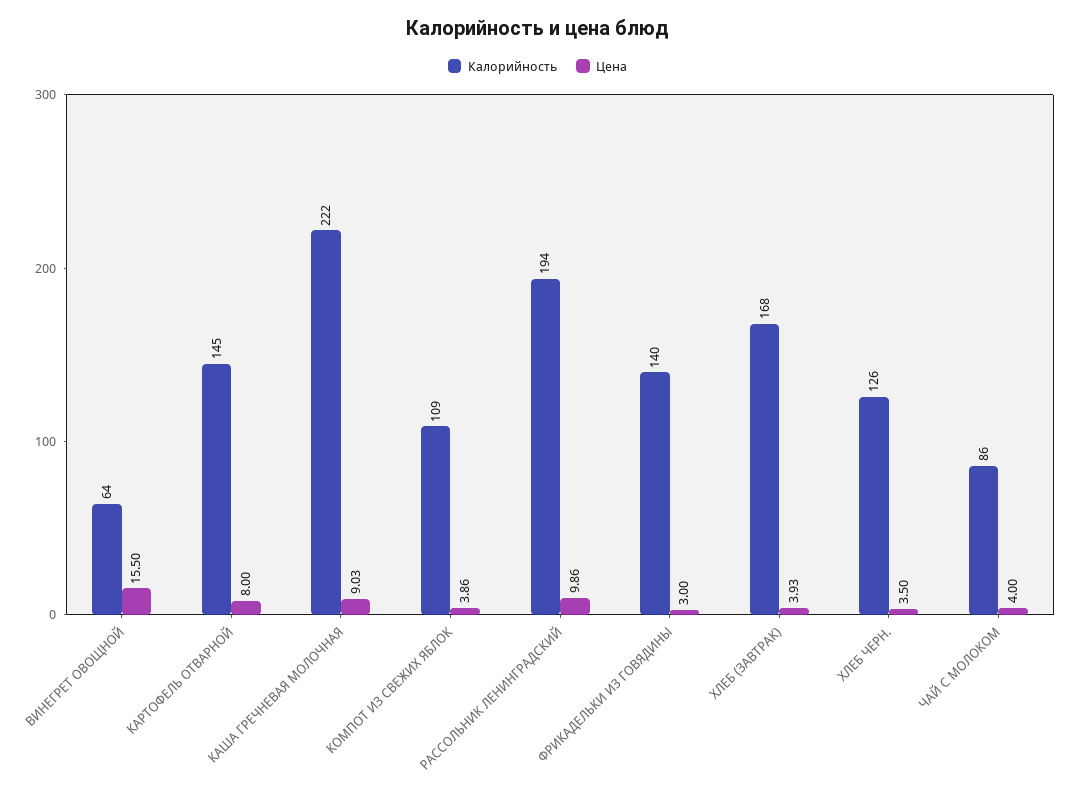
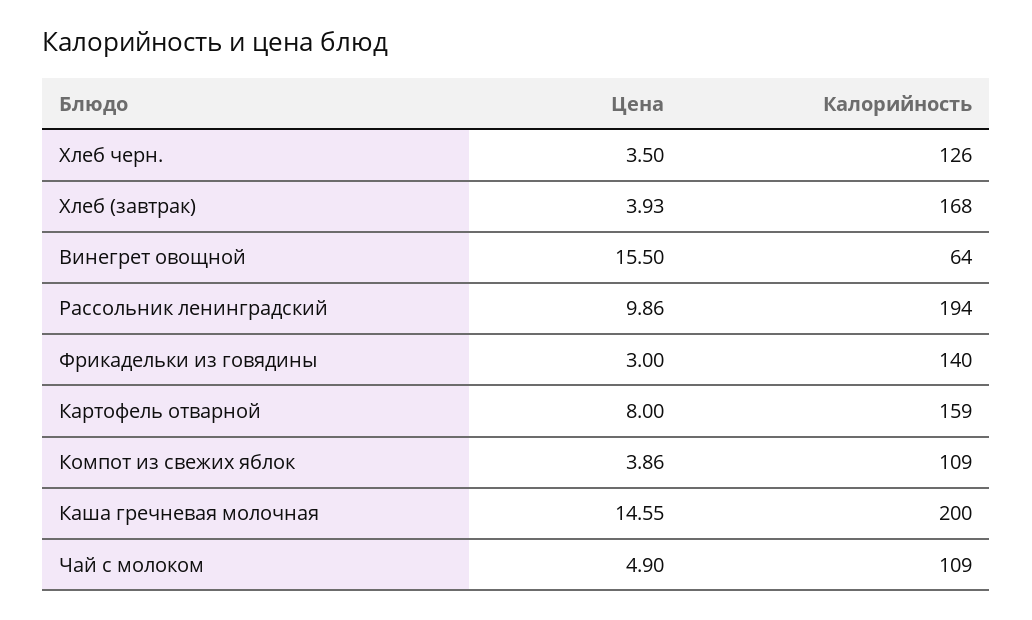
  {
    "Калорийность": {
      "ВИНЕГРЕТ ОВОЩНОЙ": 64,
-     "КАРТОФЕЛЬ ОТВАРНОЙ": 145,
+     "КАРТОФЕЛЬ ОТВАРНОЙ": 159,
-     "КАША ГРЕЧНЕВАЯ МОЛОЧНАЯ": 222,
+     "КАША ГРЕЧНЕВАЯ МОЛОЧНАЯ": 200,
      "КОМПОТ ИЗ СВЕЖИХ ЯБЛОК": 109,
      "РАССОЛЬНИК ЛЕНИНГРАДСКИЙ": 194,
      "ФРИКАДЕЛЬКИ ИЗ ГОВЯДИНЫ": 140,
      "ХЛЕБ (ЗАВТРАК)": 168,
      "ХЛЕБ ЧЕРН.": 126,
-     "ЧАЙ С МОЛОКОМ": 86
+     "ЧАЙ С МОЛОКОМ": 109
    },
    "Цена": {
      "ВИНЕГРЕТ ОВОЩНОЙ": 15.5,
      "КАРТОФЕЛЬ ОТВАРНОЙ": 8,
-     "КАША ГРЕЧНЕВАЯ МОЛОЧНАЯ": 9.03,
+     "КАША ГРЕЧНЕВАЯ МОЛОЧНАЯ": 14.55,
      "КОМПОТ ИЗ СВЕЖИХ ЯБЛОК": 3.86,
      "РАССОЛЬНИК ЛЕНИНГРАДСКИЙ": 9.86,
      "ФРИКАДЕЛЬКИ ИЗ ГОВЯДИНЫ": 3,
      "ХЛЕБ (ЗАВТРАК)": 3.93,
      "ХЛЕБ ЧЕРН.": 3.5,
-     "ЧАЙ С МОЛОКОМ": 4
+     "ЧАЙ С МОЛОКОМ": 4.9
    }
  }

